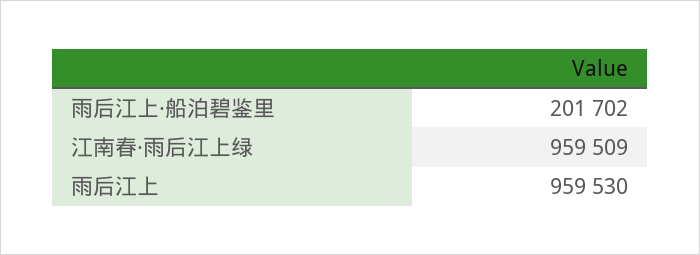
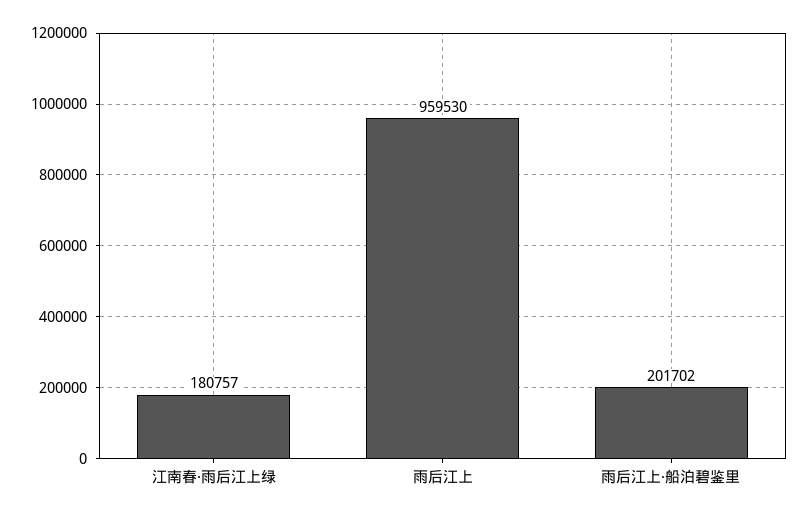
  {
    "雨后江上·船泊碧鉴里": 201702,
-   "江南春·雨后江上绿": 959509,
+   "江南春·雨后江上绿": 180757,
    "雨后江上": 959530
  }

